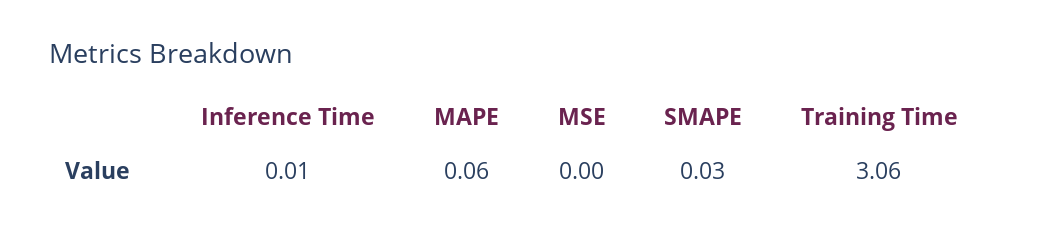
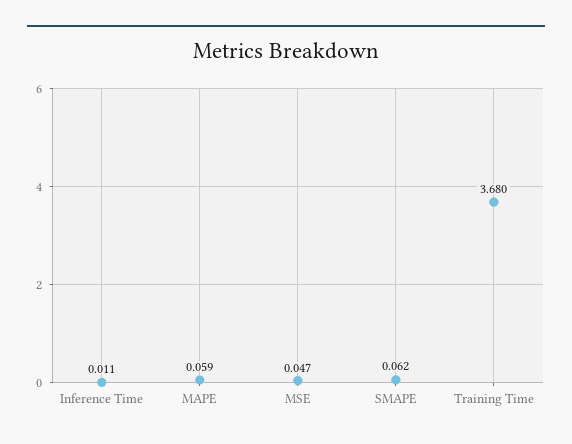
  {
    "Inference Time": 0.011,
    "MAPE": 0.059,
-   "MSE": 0,
+   "MSE": 0.047,
-   "SMAPE": 0.03,
+   "SMAPE": 0.062,
-   "Training Time": 3.06
+   "Training Time": 3.68
  }

